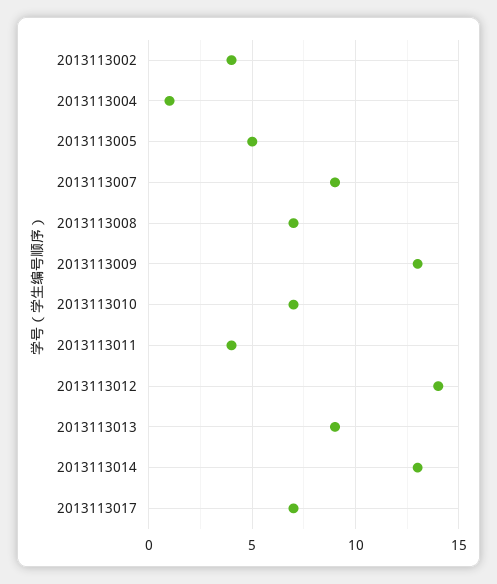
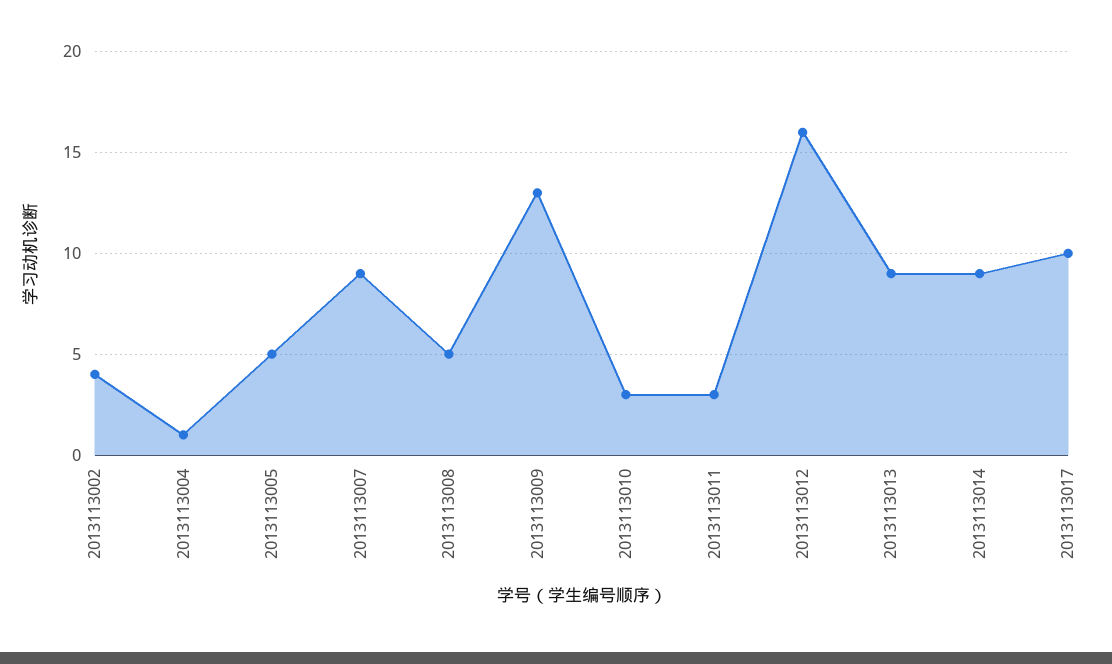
  {
    "2013113002": 4,
    "2013113004": 1,
    "2013113005": 5,
    "2013113007": 9,
-   "2013113008": 7,
+   "2013113008": 5,
    "2013113009": 13,
-   "2013113010": 7,
+   "2013113010": 3,
-   "2013113011": 4,
+   "2013113011": 3,
-   "2013113012": 14,
+   "2013113012": 16,
    "2013113013": 9,
-   "2013113014": 13,
+   "2013113014": 9,
-   "2013113017": 7
+   "2013113017": 10
  }

